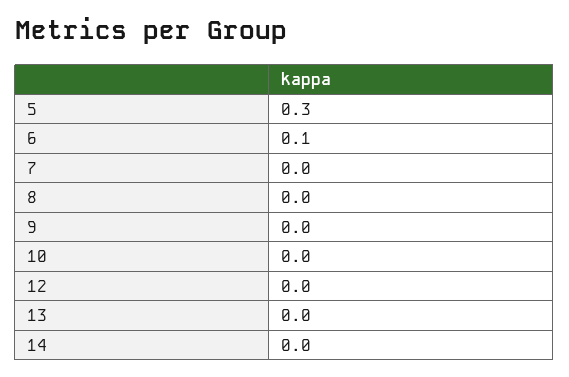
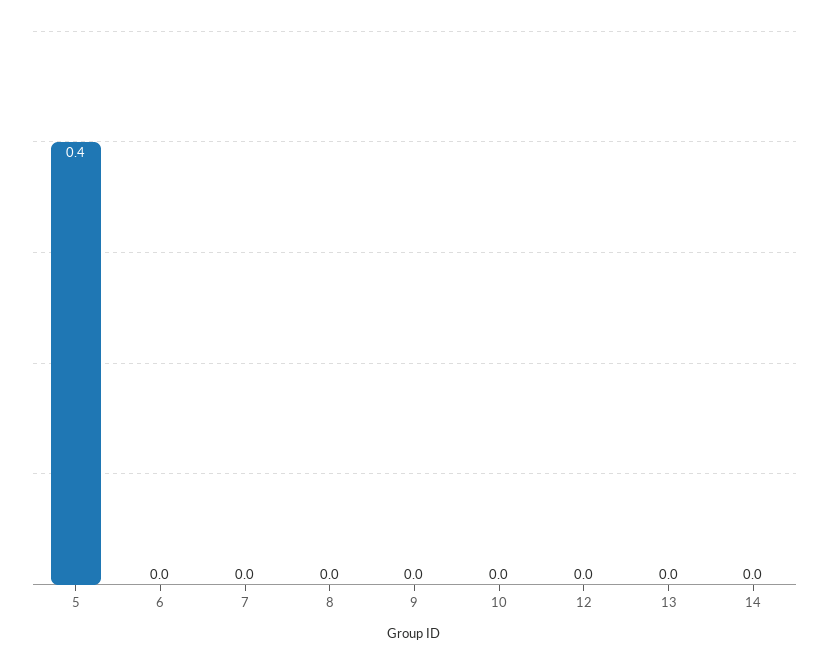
  {
-   "5": 0.3,
+   "5": 0.4,
-   "6": 0.1,
+   "6": 0,
    "7": 0,
    "8": 0,
    "9": 0,
    "10": 0,
    "12": 0,
    "13": 0,
    "14": 0
  }

